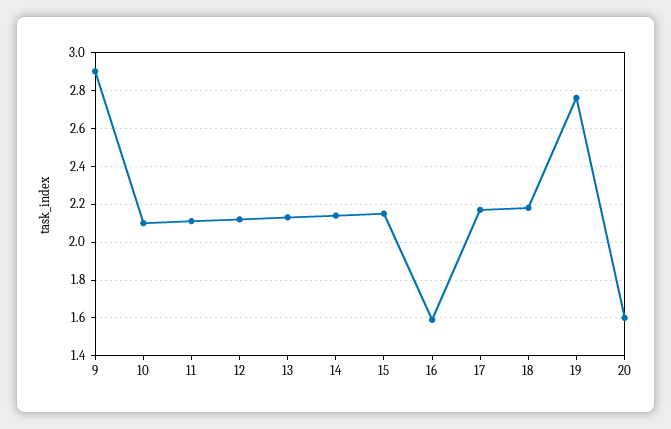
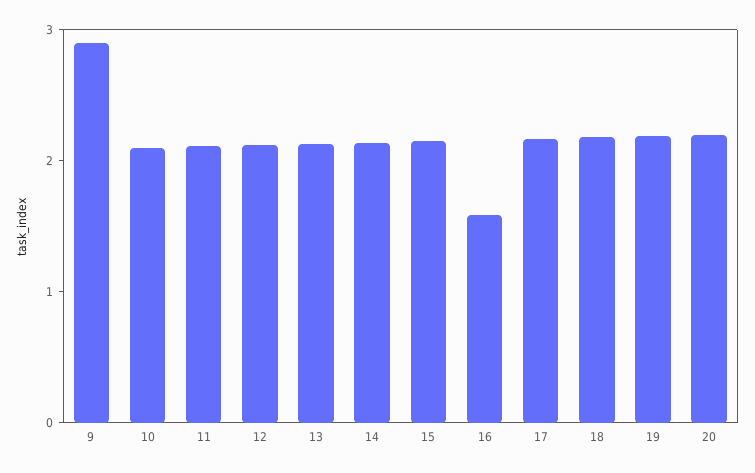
  {
    "9": 2.9,
    "10": 2.1,
    "11": 2.1,
    "12": 2.1,
    "13": 2.15,
    "14": 2.15,
    "15": 2.15,
    "16": 1.6,
    "17": 2.15,
    "18": 2.2,
-   "19": 2.75,
+   "19": 2.2,
-   "20": 1.6
+   "20": 2.2
  }

